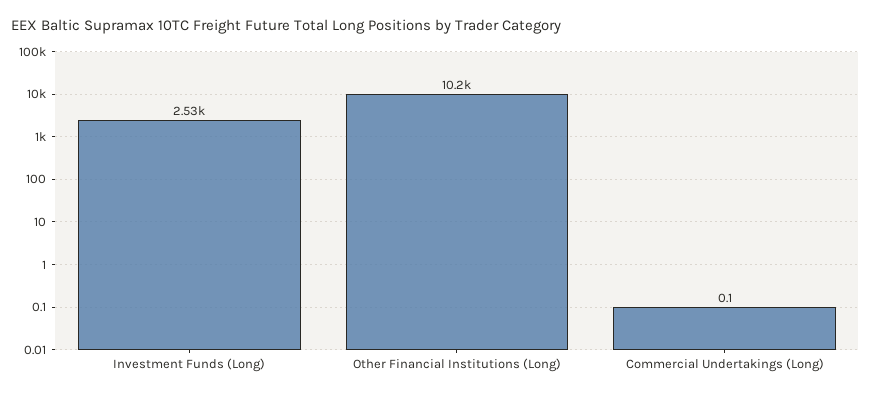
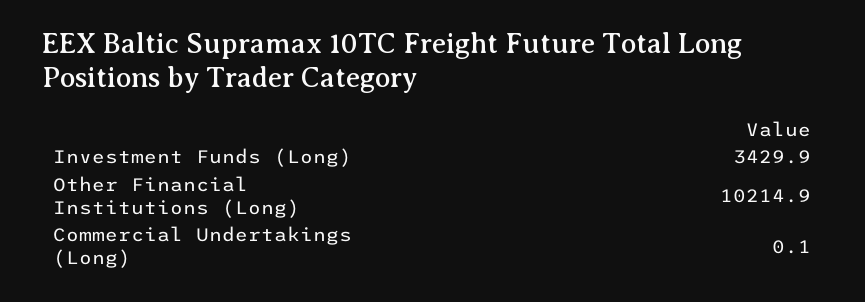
  {
-   "Investment Funds (Long)": 2530,
+   "Investment Funds (Long)": 3429.9,
    "Other Financial Institutions (Long)": 10214.9,
    "Commercial Undertakings (Long)": 0.1
  }

